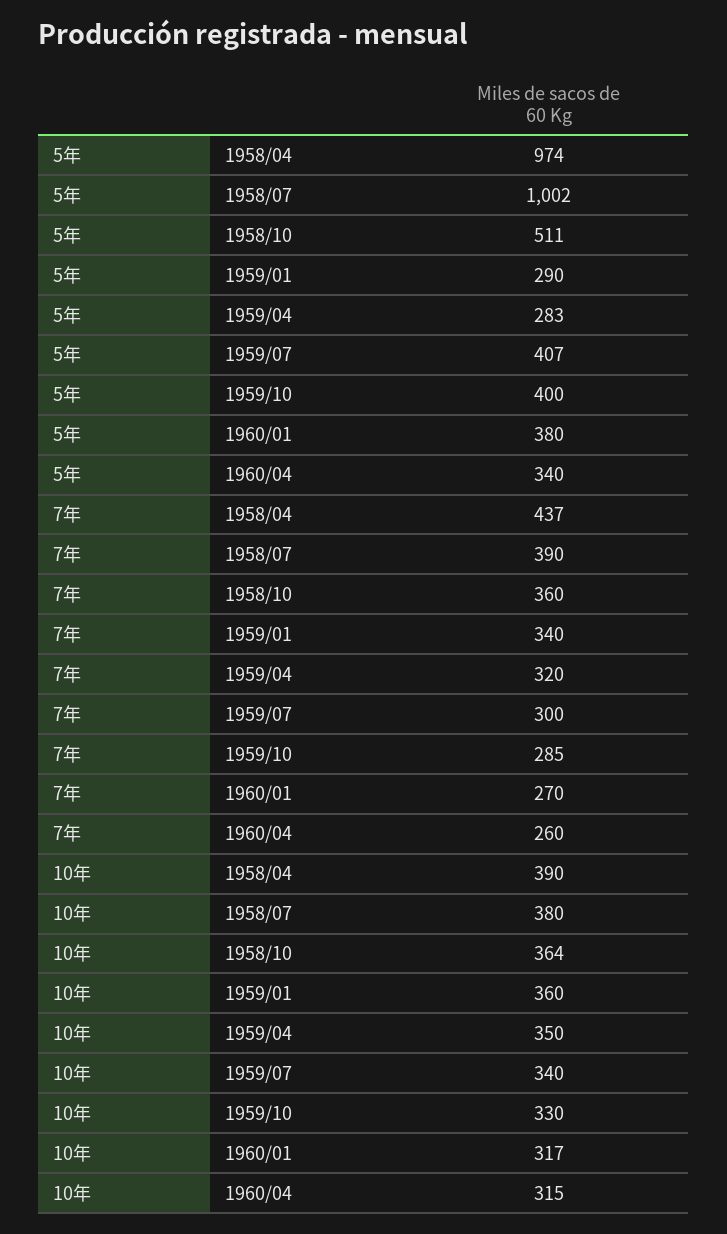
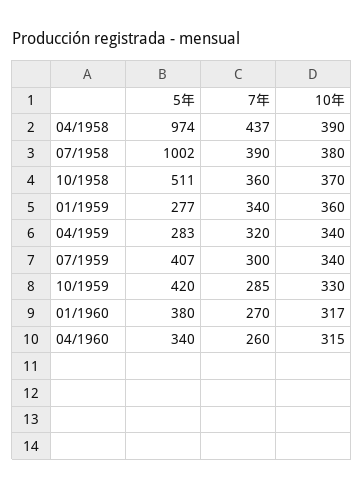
  {
    "5年": {
      "1958/04": 974,
      "1958/07": 1002,
      "1958/10": 511,
-     "1959/01": 290,
+     "1959/01": 277,
      "1959/04": 283,
      "1959/07": 407,
-     "1959/10": 400,
+     "1959/10": 420,
      "1960/01": 380,
      "1960/04": 340
    },
    "7年": {
      "1958/04": 437,
      "1958/07": 390,
      "1958/10": 360,
      "1959/01": 340,
      "1959/04": 320,
      "1959/07": 300,
      "1959/10": 285,
      "1960/01": 270,
      "1960/04": 260
    },
    "10年": {
      "1958/04": 390,
      "1958/07": 380,
-     "1958/10": 364,
+     "1958/10": 370,
      "1959/01": 360,
-     "1959/04": 350,
+     "1959/04": 340,
      "1959/07": 340,
      "1959/10": 330,
      "1960/01": 317,
      "1960/04": 315
    }
  }

